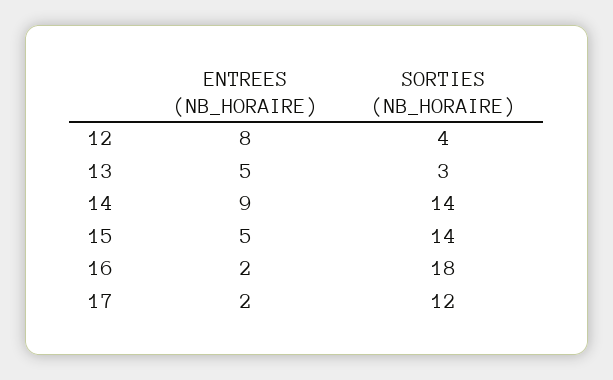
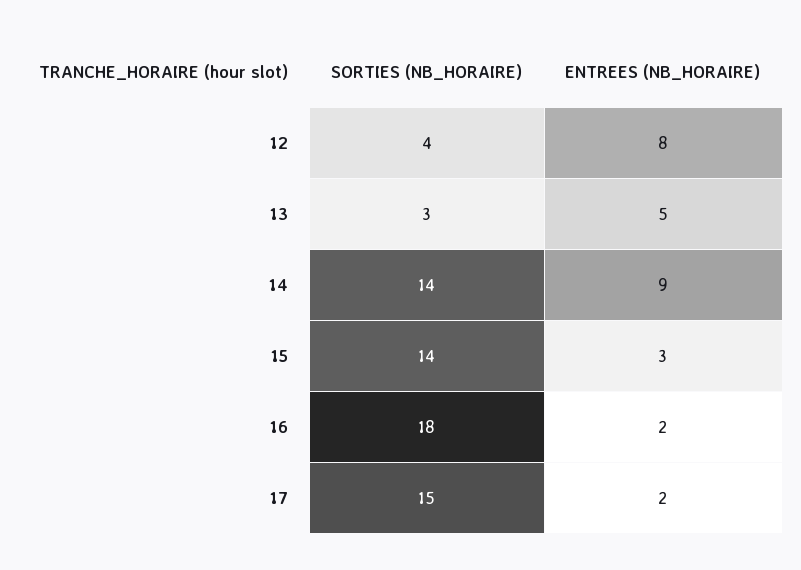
  {
    "ENTREES (NB_HORAIRE)": {
      "12": 8,
      "13": 5,
      "14": 9,
-     "15": 5,
+     "15": 3,
      "16": 2,
      "17": 2
    },
    "SORTIES (NB_HORAIRE)": {
      "12": 4,
      "13": 3,
      "14": 14,
      "15": 14,
      "16": 18,
-     "17": 12
+     "17": 15
    }
  }

